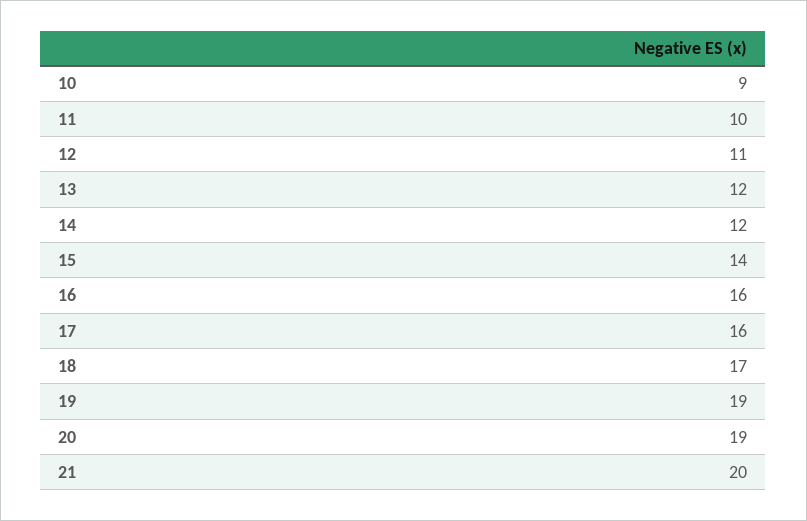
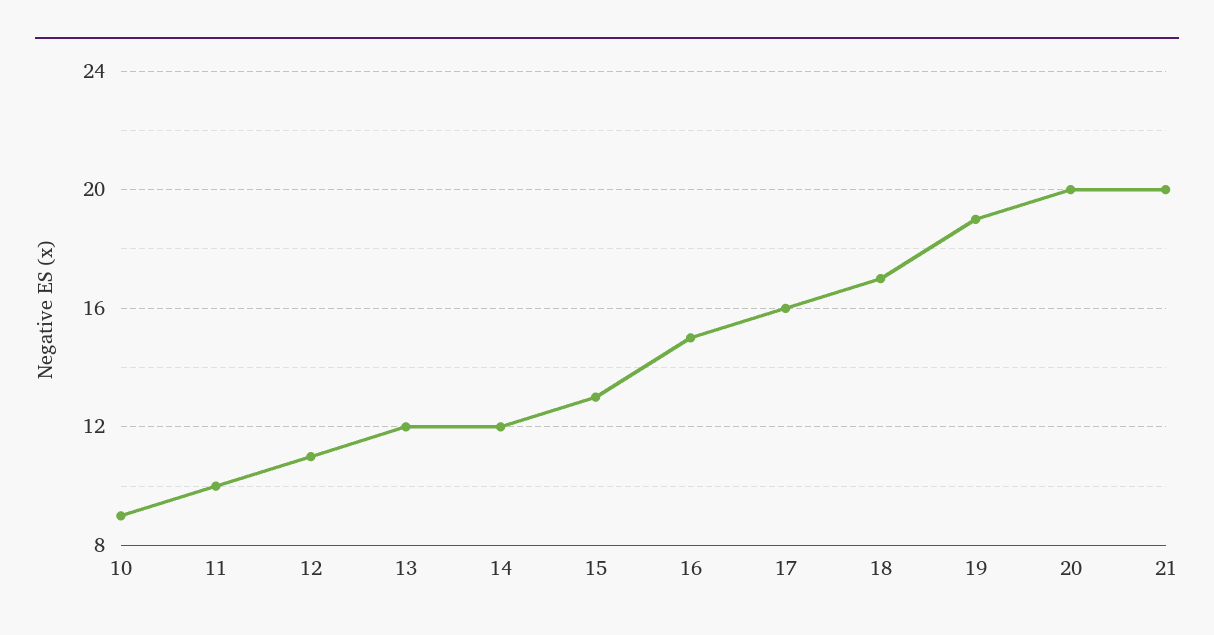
  {
    "10": 9,
    "11": 10,
    "12": 11,
    "13": 12,
    "14": 12,
-   "15": 14,
+   "15": 13,
-   "16": 16,
+   "16": 15,
    "17": 16,
    "18": 17,
    "19": 19,
-   "20": 19,
+   "20": 20,
    "21": 20
  }

